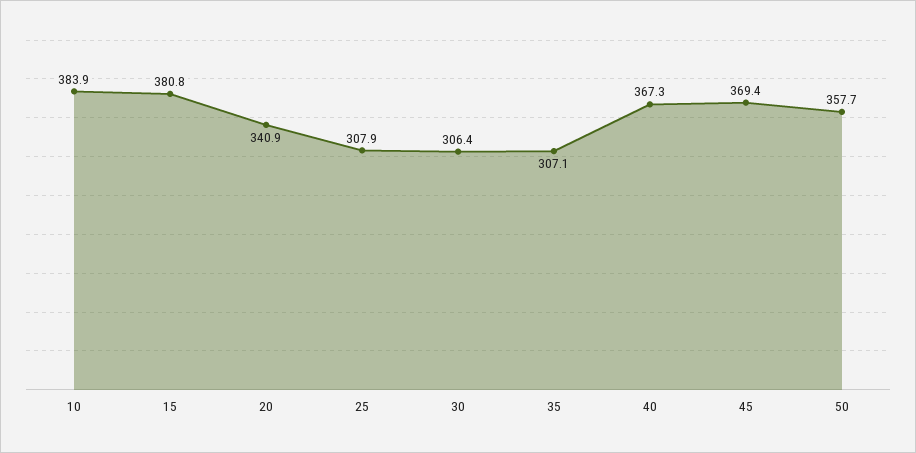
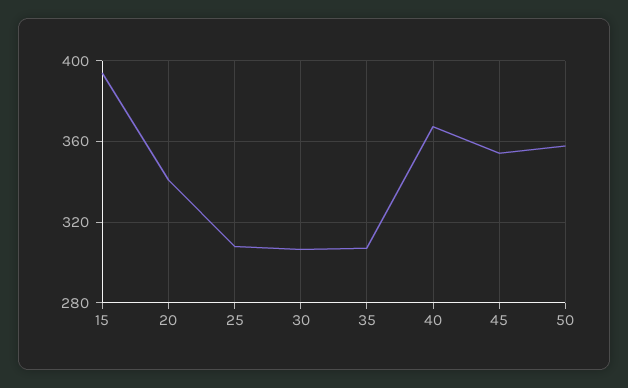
  {
-   "10": 383.9,
-   "15": 380.8,
+   "15": 395,
    "20": 340.9,
    "25": 307.9,
    "30": 306.4,
    "35": 307.1,
    "40": 367.3,
-   "45": 369.4,
+   "45": 355,
    "50": 357.7
  }

